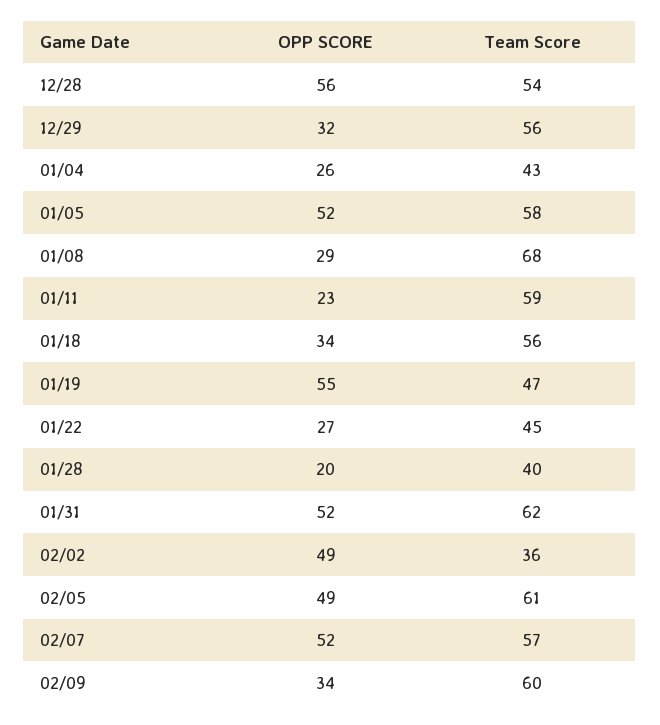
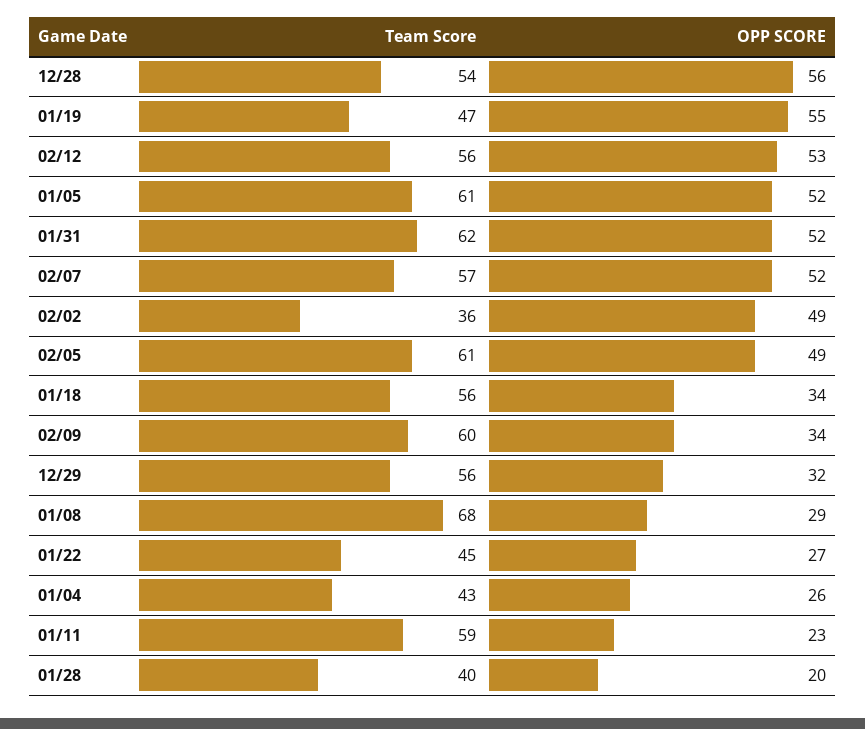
  {
    "OPP SCORE": {
      "12/28": 56,
      "12/29": 32,
      "01/04": 26,
      "01/05": 52,
      "01/08": 29,
      "01/11": 23,
      "01/18": 34,
      "01/19": 55,
      "01/22": 27,
      "01/28": 20,
      "01/31": 52,
      "02/02": 49,
      "02/05": 49,
      "02/07": 52,
-     "02/09": 34
+     "02/09": 34,
+     "02/12": 53
    },
    "Team Score": {
      "12/28": 54,
      "12/29": 56,
      "01/04": 43,
-     "01/05": 58,
+     "01/05": 61,
      "01/08": 68,
      "01/11": 59,
      "01/18": 56,
      "01/19": 47,
      "01/22": 45,
      "01/28": 40,
      "01/31": 62,
      "02/02": 36,
      "02/05": 61,
      "02/07": 57,
-     "02/09": 60
+     "02/09": 60,
+     "02/12": 56
    }
  }

